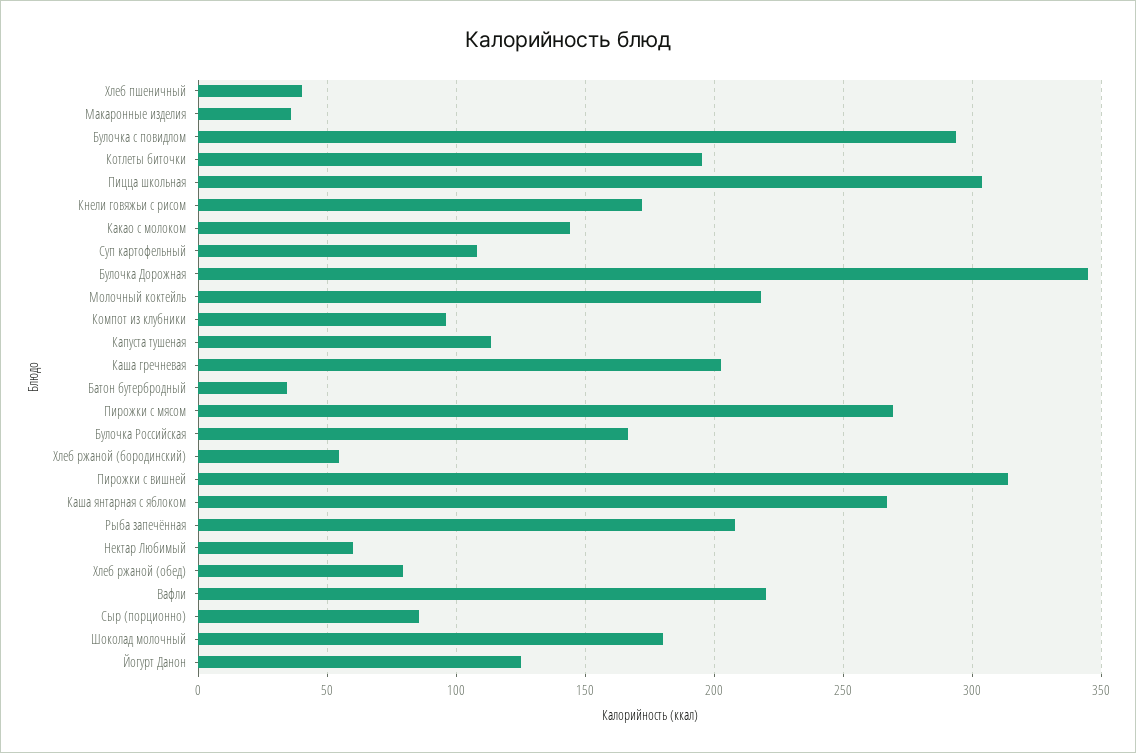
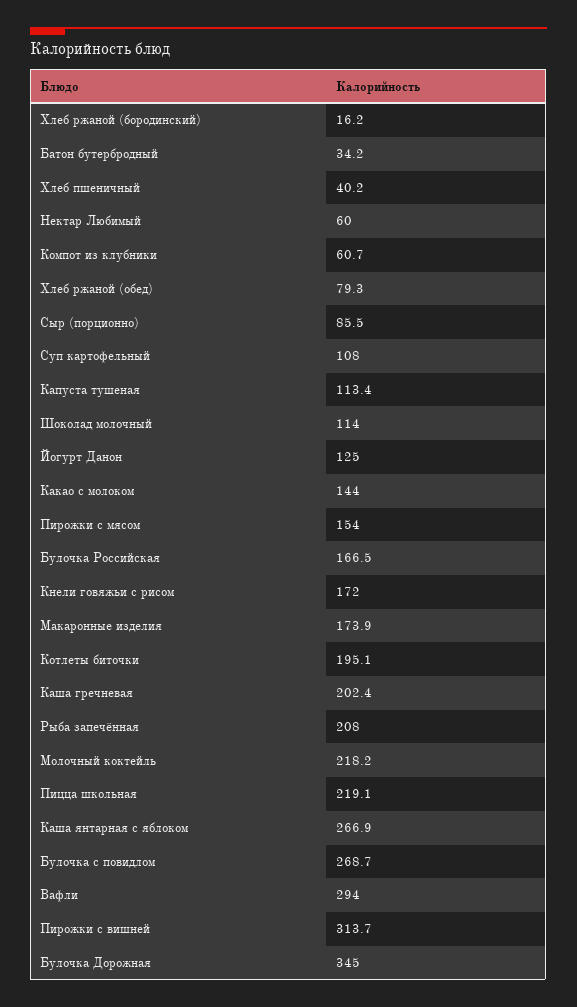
  {
    "Хлеб пшеничный": 40.2,
-   "Макаронные изделия": 35,
+   "Макаронные изделия": 173.9,
-   "Булочка с повидлом": 295,
+   "Булочка с повидлом": 268.7,
    "Котлеты биточки": 195.1,
-   "Пицца школьная": 305,
+   "Пицца школьная": 219.1,
    "Кнели говяжьи с рисом": 172,
    "Какао с молоком": 144,
    "Суп картофельный": 108,
    "Булочка Дорожная": 345,
    "Молочный коктейль": 218.2,
-   "Компот из клубники": 95,
+   "Компот из клубники": 60.7,
    "Капуста тушеная": 113.4,
    "Каша гречневая": 202.4,
    "Батон бутербродный": 34.2,
-   "Пирожки с мясом": 270,
+   "Пирожки с мясом": 154,
    "Булочка Российская": 166.5,
-   "Хлеб ржаной (бородинский)": 55,
+   "Хлеб ржаной (бородинский)": 16.2,
    "Пирожки с вишней": 313.7,
    "Каша янтарная с яблоком": 266.9,
    "Рыба запечённая": 208,
    "Нектар Любимый": 60,
    "Хлеб ржаной (обед)": 79.3,
-   "Вафли": 220,
+   "Вафли": 294,
    "Сыр (порционно)": 85.5,
-   "Шоколад молочный": 180,
+   "Шоколад молочный": 114,
    "Йогурт Данон": 125
  }

